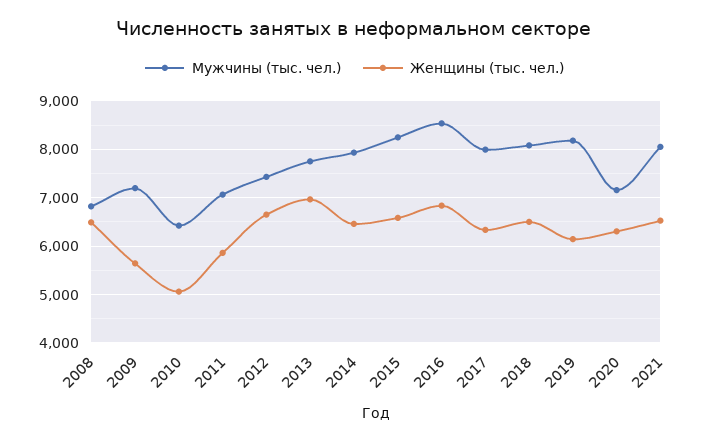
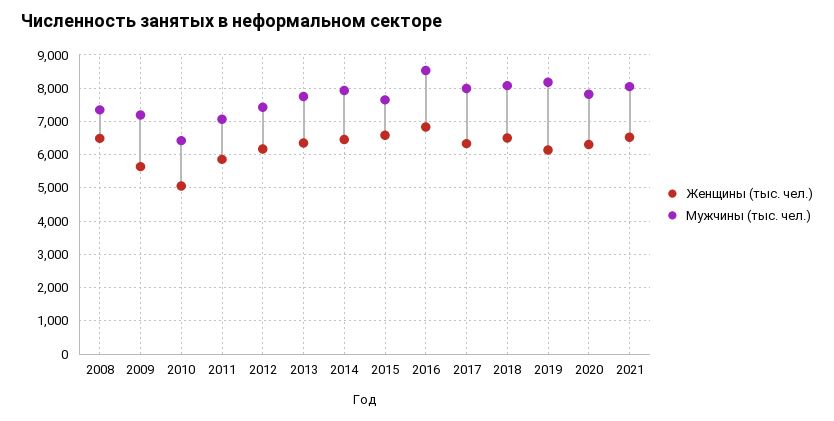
  {
    "Мужчины (тыс. чел.)": {
-     "2008": 6800,
+     "2008": 7400,
      "2009": 7200,
      "2010": 6400,
      "2011": 7000,
      "2012": 7400,
      "2013": 7800,
      "2014": 8000,
-     "2015": 8200,
+     "2015": 7600,
      "2016": 8600,
      "2017": 8000,
      "2018": 8000,
      "2019": 8200,
-     "2020": 7200,
+     "2020": 7800,
      "2021": 8000
    },
    "Женщины (тыс. чел.)": {
      "2008": 6400,
      "2009": 5600,
      "2010": 5000,
      "2011": 5800,
-     "2012": 6600,
+     "2012": 6200,
-     "2013": 7000,
+     "2013": 6400,
      "2014": 6400,
      "2015": 6600,
      "2016": 6800,
      "2017": 6400,
      "2018": 6600,
      "2019": 6200,
      "2020": 6400,
      "2021": 6600
    }
  }

